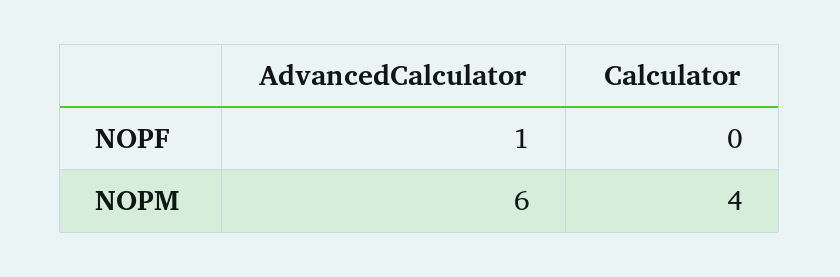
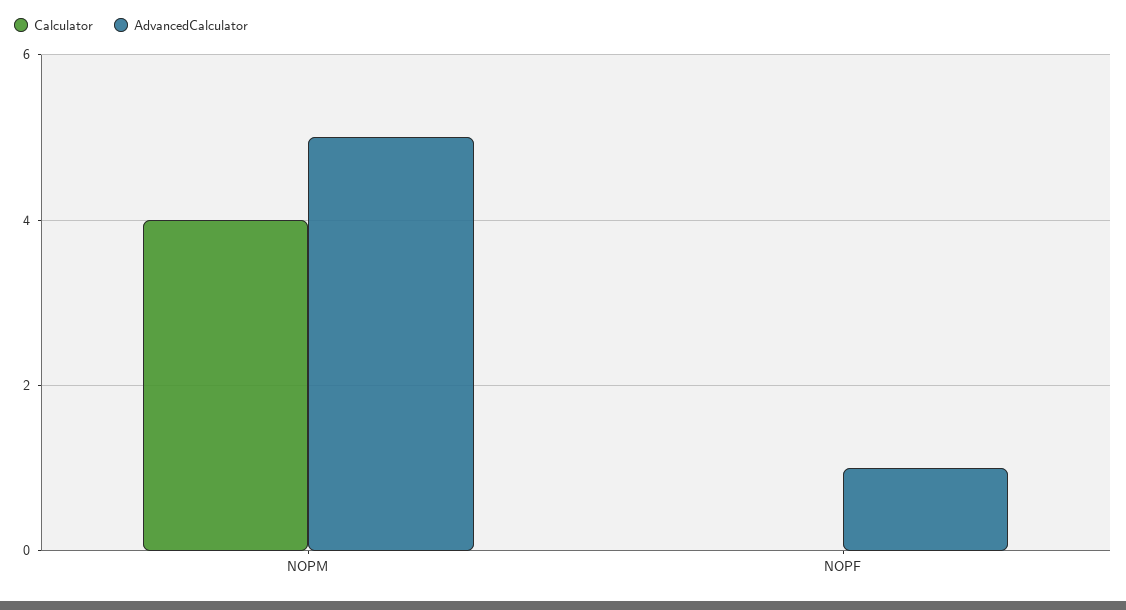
  {
    "AdvancedCalculator": {
      "NOPF": 1,
-     "NOPM": 6
+     "NOPM": 5
    },
    "Calculator": {
      "NOPF": 0,
      "NOPM": 4
    }
  }

